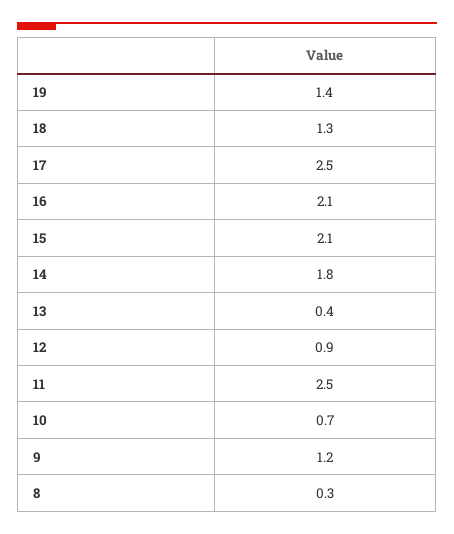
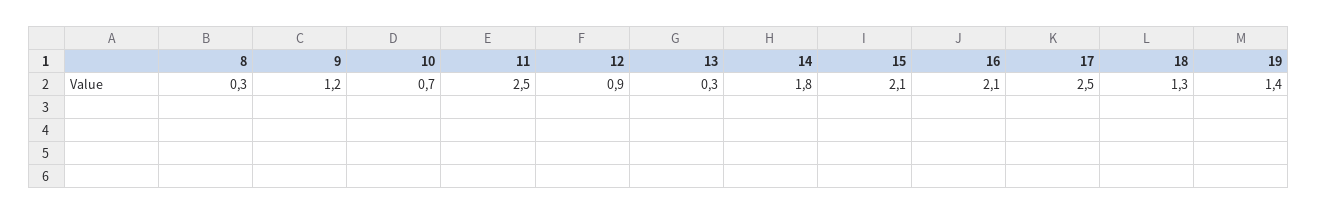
  {
    "19": 1.4,
    "18": 1.3,
    "17": 2.5,
    "16": 2.1,
    "15": 2.1,
    "14": 1.8,
-   "13": 0.4,
+   "13": 0.3,
    "12": 0.9,
    "11": 2.5,
    "10": 0.7,
    "9": 1.2,
    "8": 0.3
  }

